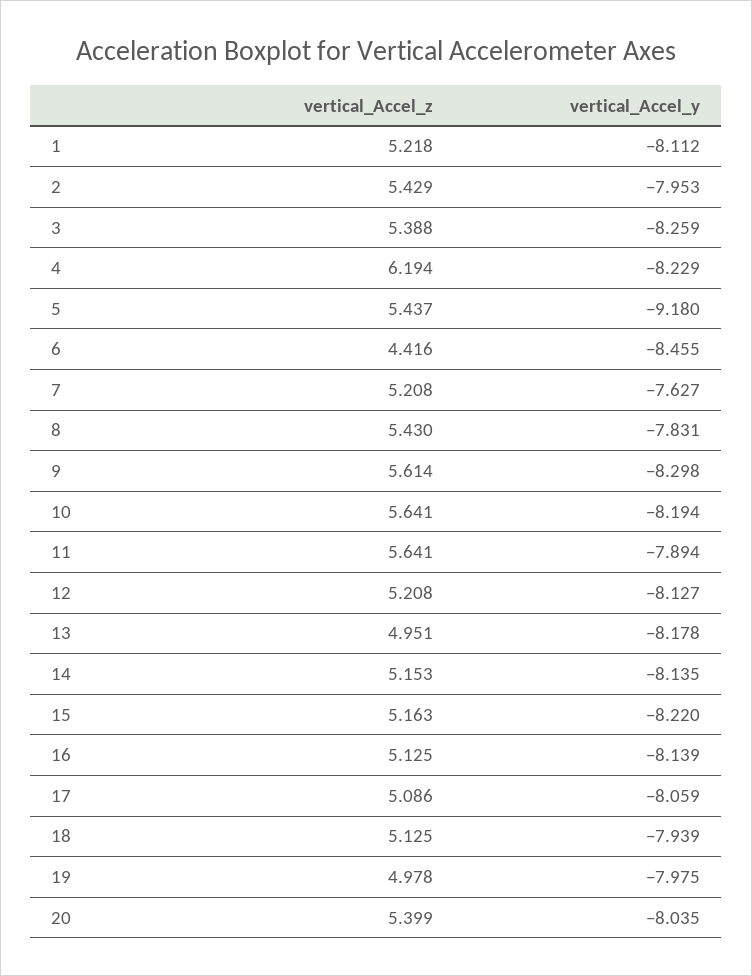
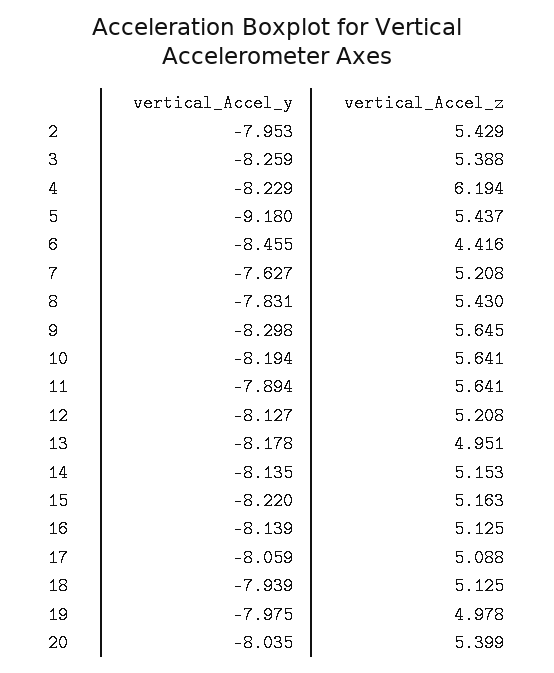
  {
    "vertical_Accel_z": {
-     "1": 5.218,
      "2": 5.429,
      "3": 5.388,
      "4": 6.194,
      "5": 5.437,
      "6": 4.416,
      "7": 5.208,
      "8": 5.43,
-     "9": 5.614,
+     "9": 5.645,
      "10": 5.641,
      "11": 5.641,
      "12": 5.208,
      "13": 4.951,
      "14": 5.153,
      "15": 5.163,
      "16": 5.125,
-     "17": 5.086,
+     "17": 5.088,
      "18": 5.125,
      "19": 4.978,
      "20": 5.399
    },
    "vertical_Accel_y": {
-     "1": -8.112,
      "2": -7.953,
      "3": -8.259,
      "4": -8.229,
      "5": -9.18,
      "6": -8.455,
      "7": -7.627,
      "8": -7.831,
      "9": -8.298,
      "10": -8.194,
      "11": -7.894,
      "12": -8.127,
      "13": -8.178,
      "14": -8.135,
      "15": -8.22,
      "16": -8.139,
      "17": -8.059,
      "18": -7.939,
      "19": -7.975,
      "20": -8.035
    }
  }

